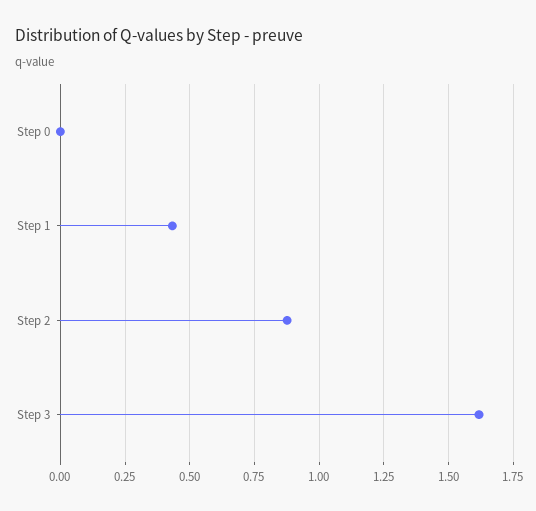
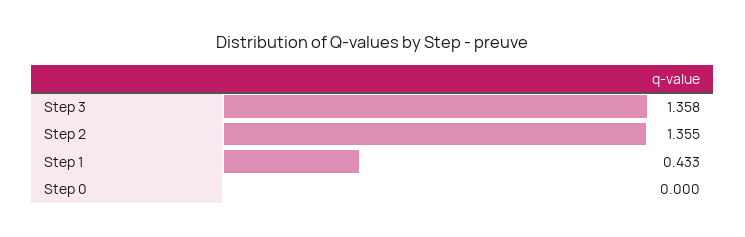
  {
    "Step 0": 0,
    "Step 1": 0.433,
-   "Step 2": 0.875,
+   "Step 2": 1.355,
-   "Step 3": 1.625
+   "Step 3": 1.358
  }

